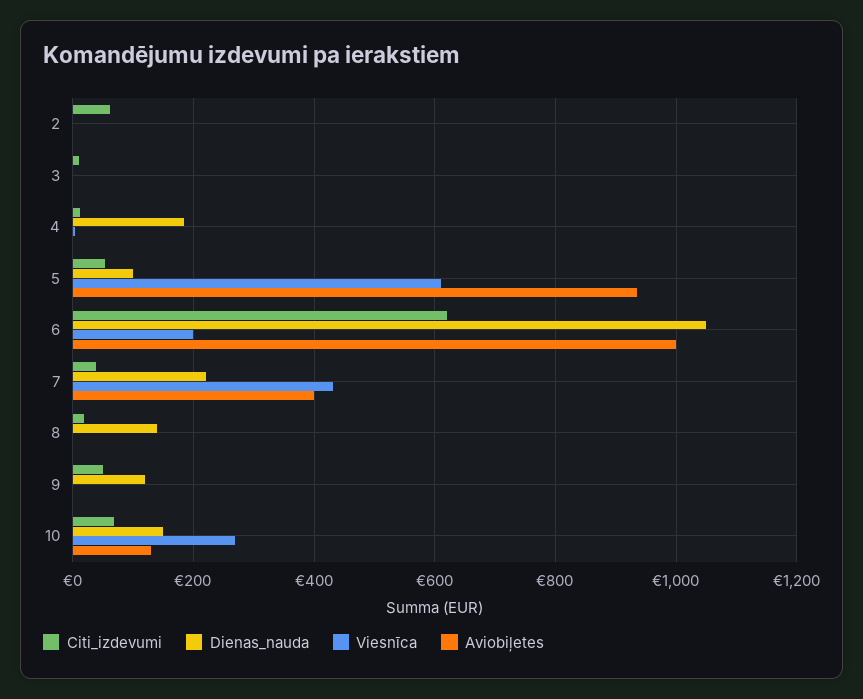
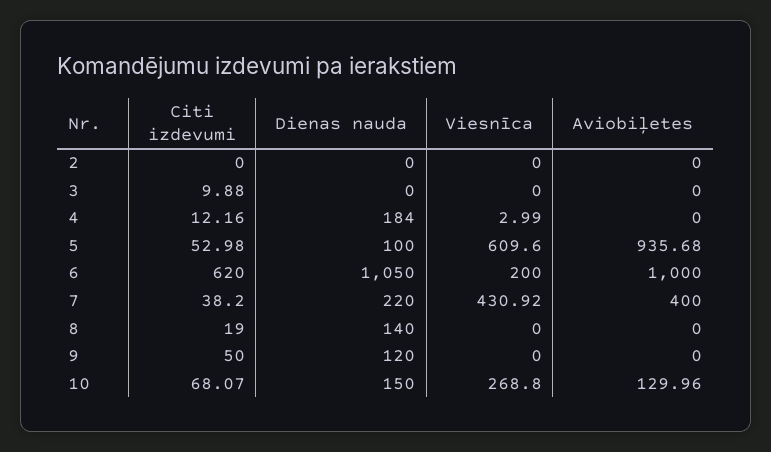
  {
    "Citi_izdevumi": {
-     "2": 60,
+     "2": 0,
      "3": 9.88,
      "4": 12.16,
      "5": 52.98,
      "6": 620,
      "7": 38.2,
      "8": 19,
      "9": 50,
      "10": 68.07
    },
    "Dienas_nauda": {
      "2": 0,
      "3": 0,
      "4": 184,
      "5": 100,
      "6": 1050,
      "7": 220,
      "8": 140,
      "9": 120,
      "10": 150
    },
    "Viesnīca": {
      "2": 0,
      "3": 0,
      "4": 2.99,
      "5": 609.6,
      "6": 200,
      "7": 430.92,
      "8": 0,
      "9": 0,
      "10": 268.8
    },
    "Aviobiļetes": {
      "2": 0,
      "3": 0,
      "4": 0,
      "5": 935.68,
      "6": 1000,
      "7": 400,
      "8": 0,
      "9": 0,
      "10": 129.96
    }
  }

